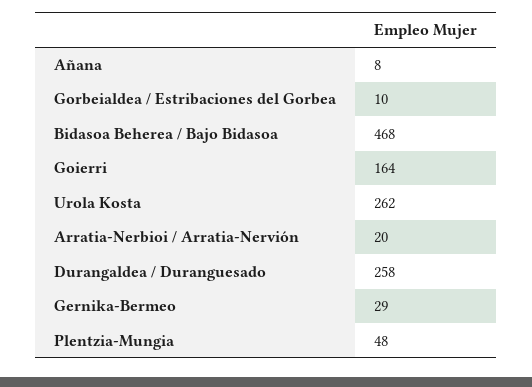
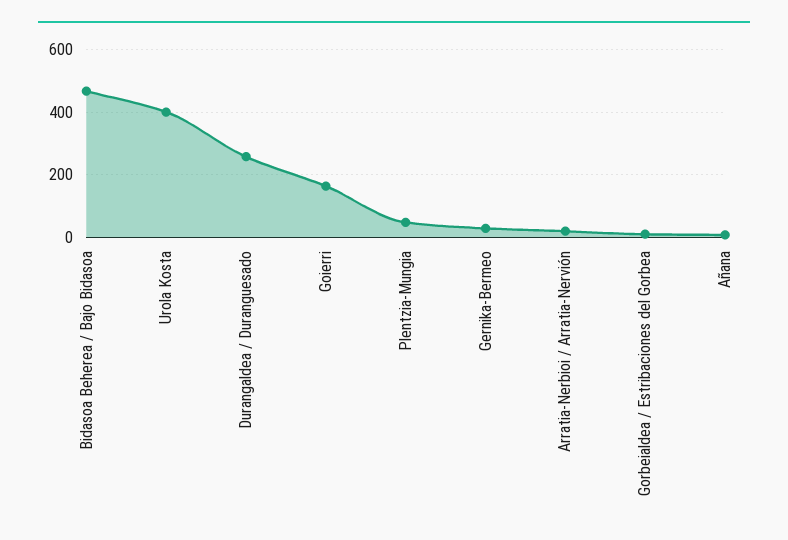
  {
    "Añana": 8,
    "Gorbeialdea / Estribaciones del Gorbea": 10,
    "Bidasoa Beherea / Bajo Bidasoa": 468,
    "Goierri": 164,
-   "Urola Kosta": 262,
+   "Urola Kosta": 400,
    "Arratia-Nerbioi / Arratia-Nervión": 20,
    "Durangaldea / Duranguesado": 258,
    "Gernika-Bermeo": 29,
    "Plentzia-Mungia": 48
  }

